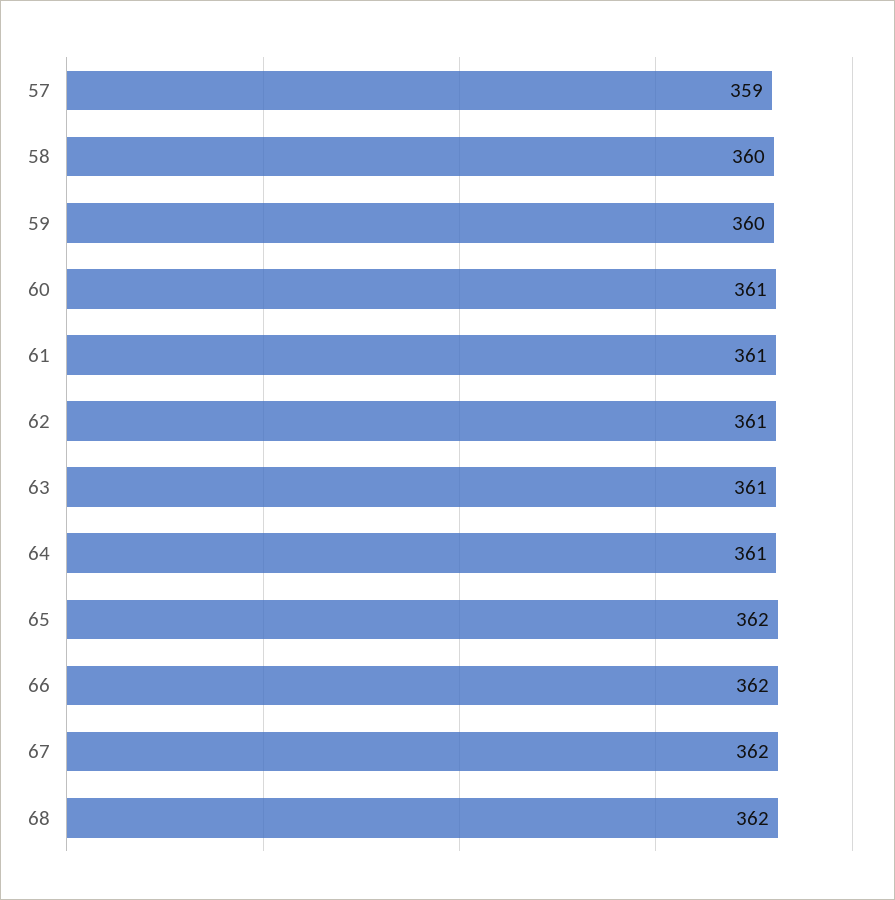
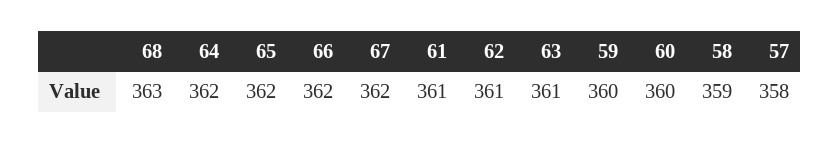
  {
-   "57": 359,
+   "57": 358,
-   "58": 360,
+   "58": 359,
    "59": 360,
-   "60": 361,
+   "60": 360,
    "61": 361,
    "62": 361,
    "63": 361,
-   "64": 361,
+   "64": 362,
    "65": 362,
    "66": 362,
    "67": 362,
-   "68": 362
+   "68": 363
  }

